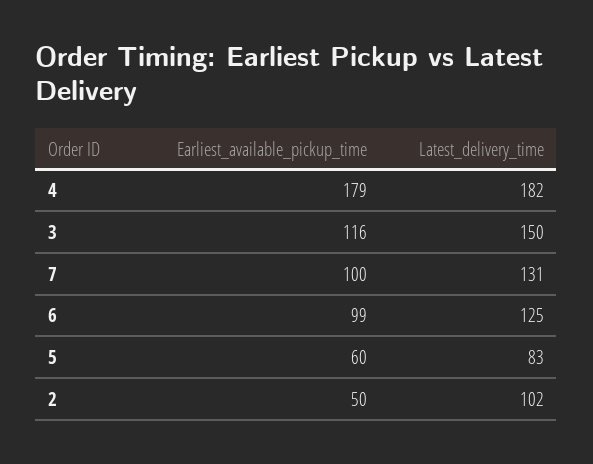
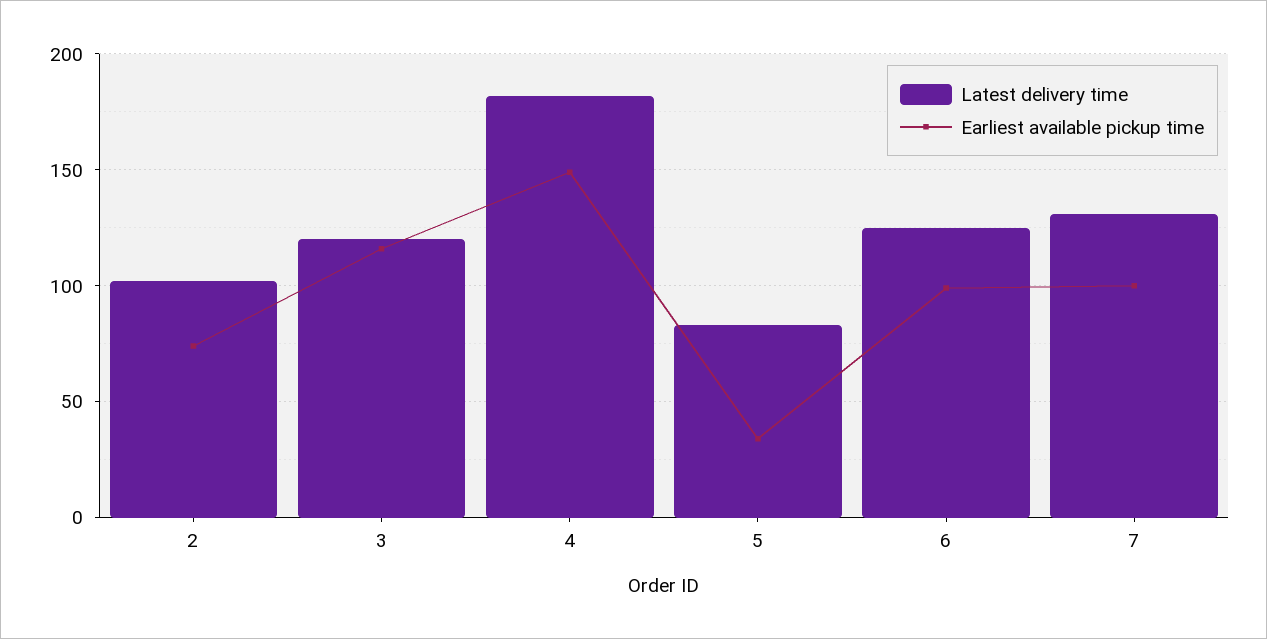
  {
    "Earliest_available_pickup_time": {
-     "4": 179,
+     "4": 150,
      "3": 116,
      "7": 100,
      "6": 99,
-     "5": 60,
+     "5": 35,
-     "2": 50
+     "2": 75
    },
    "Latest_delivery_time": {
      "4": 182,
-     "3": 150,
+     "3": 120,
      "7": 131,
      "6": 125,
      "5": 83,
      "2": 102
    }
  }

